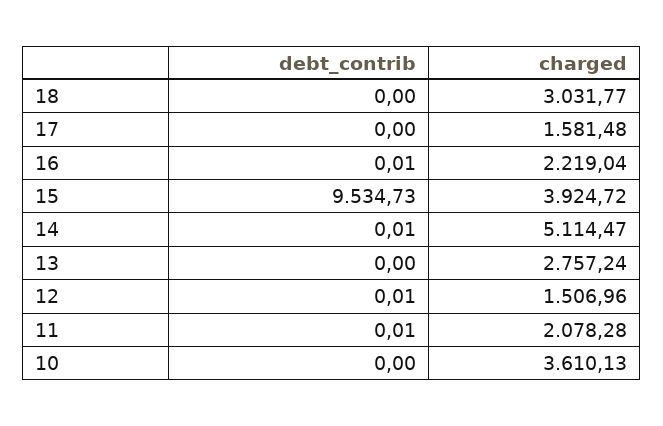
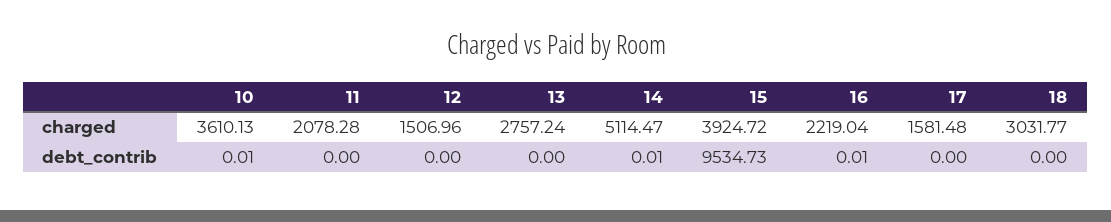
  {
    "debt_contrib": {
      "18": 0,
      "17": 0,
      "16": 0.01,
      "15": 9534.73,
      "14": 0.01,
      "13": 0,
-     "12": 0.01,
+     "12": 0,
-     "11": 0.01,
+     "11": 0,
-     "10": 0
+     "10": 0.01
    },
    "charged": {
      "18": 3031.77,
      "17": 1581.48,
      "16": 2219.04,
      "15": 3924.72,
      "14": 5114.47,
      "13": 2757.24,
      "12": 1506.96,
      "11": 2078.28,
      "10": 3610.13
    }
  }

